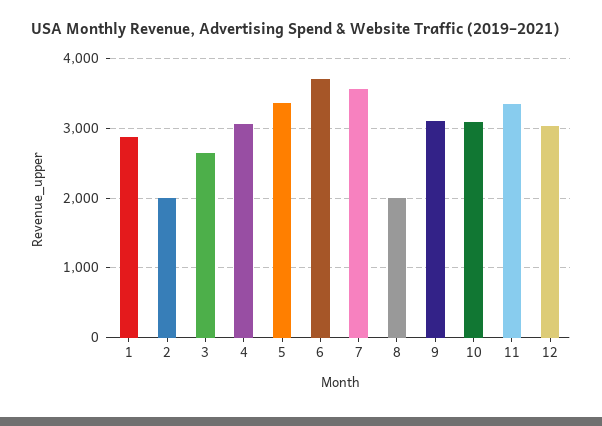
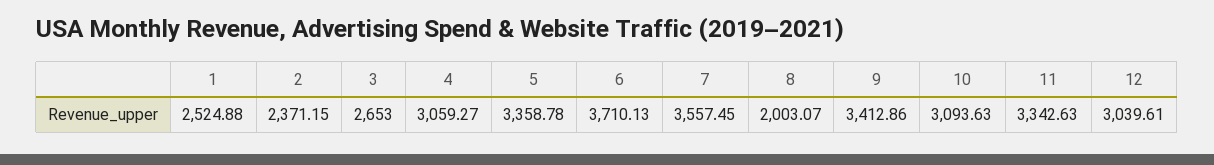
  {
-   "1": 2900,
+   "1": 2524.88,
-   "2": 2000,
+   "2": 2371.15,
    "3": 2653,
    "4": 3059.27,
    "5": 3358.78,
    "6": 3710.13,
    "7": 3557.45,
    "8": 2003.07,
-   "9": 3100,
+   "9": 3412.86,
    "10": 3093.63,
    "11": 3342.63,
    "12": 3039.61
  }

